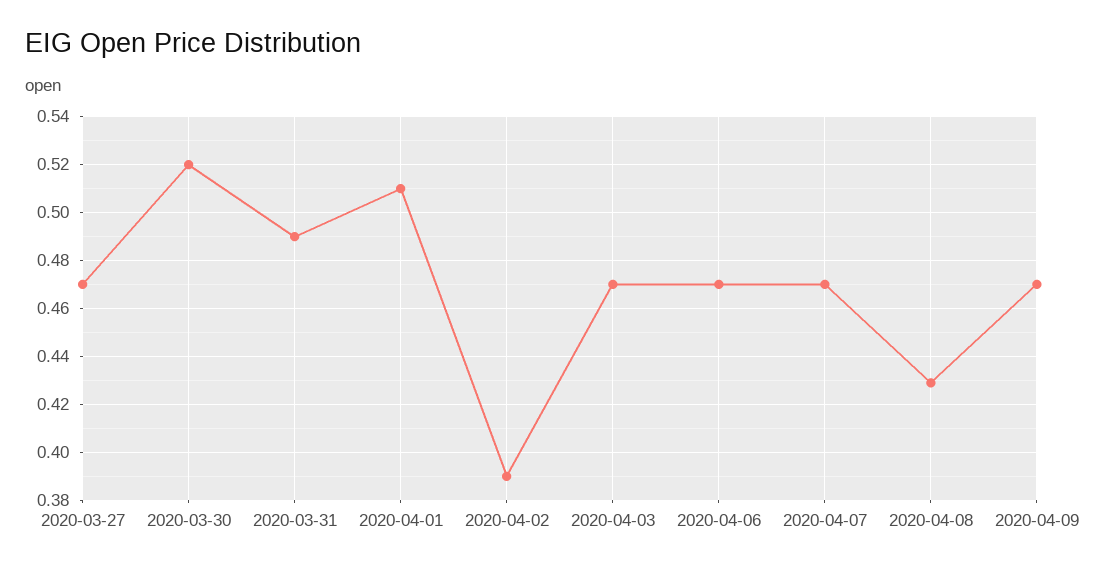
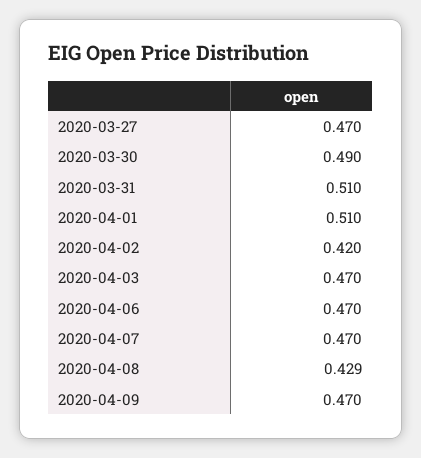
  {
    "2020-03-27": 0.47,
-   "2020-03-30": 0.52,
+   "2020-03-30": 0.49,
-   "2020-03-31": 0.49,
+   "2020-03-31": 0.51,
    "2020-04-01": 0.51,
-   "2020-04-02": 0.39,
+   "2020-04-02": 0.42,
    "2020-04-03": 0.47,
    "2020-04-06": 0.47,
    "2020-04-07": 0.47,
    "2020-04-08": 0.429,
    "2020-04-09": 0.47
  }

